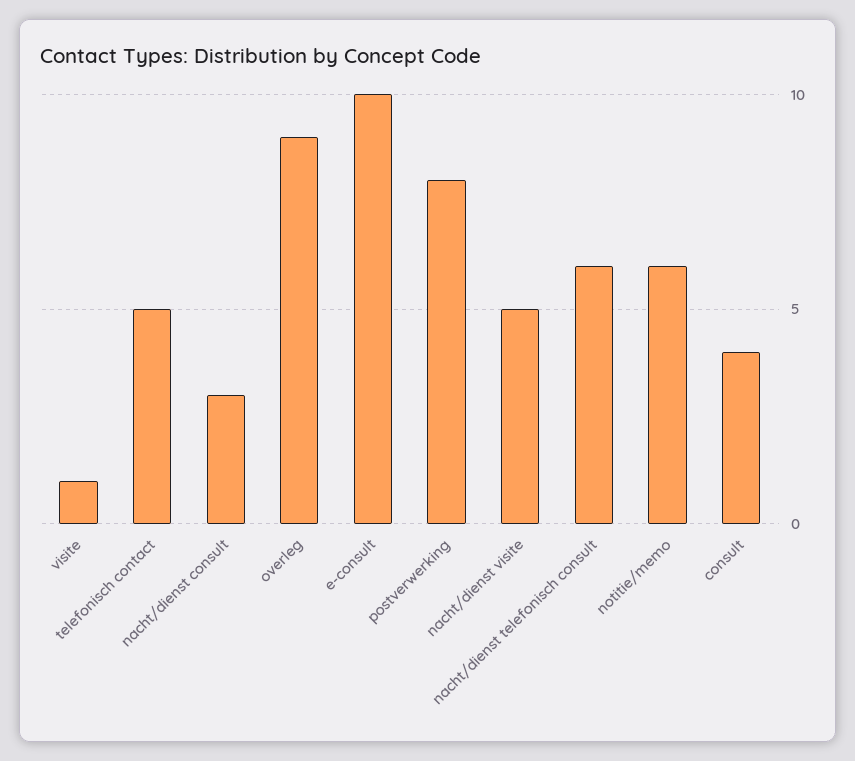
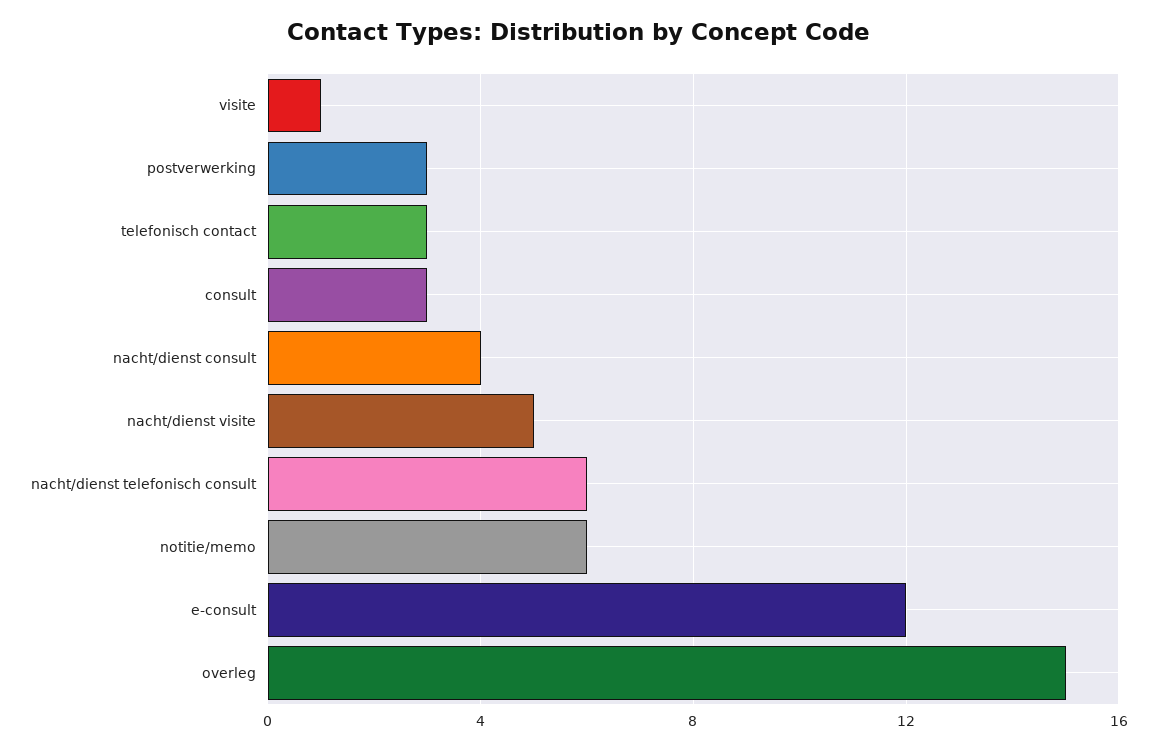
  {
    "visite": 1,
-   "telefonisch contact": 5,
+   "telefonisch contact": 3,
-   "nacht/dienst consult": 3,
+   "nacht/dienst consult": 4,
-   "overleg": 9,
+   "overleg": 15,
-   "e-consult": 10,
+   "e-consult": 12,
-   "postverwerking": 8,
+   "postverwerking": 3,
    "nacht/dienst visite": 5,
    "nacht/dienst telefonisch consult": 6,
    "notitie/memo": 6,
-   "consult": 4
+   "consult": 3
  }

